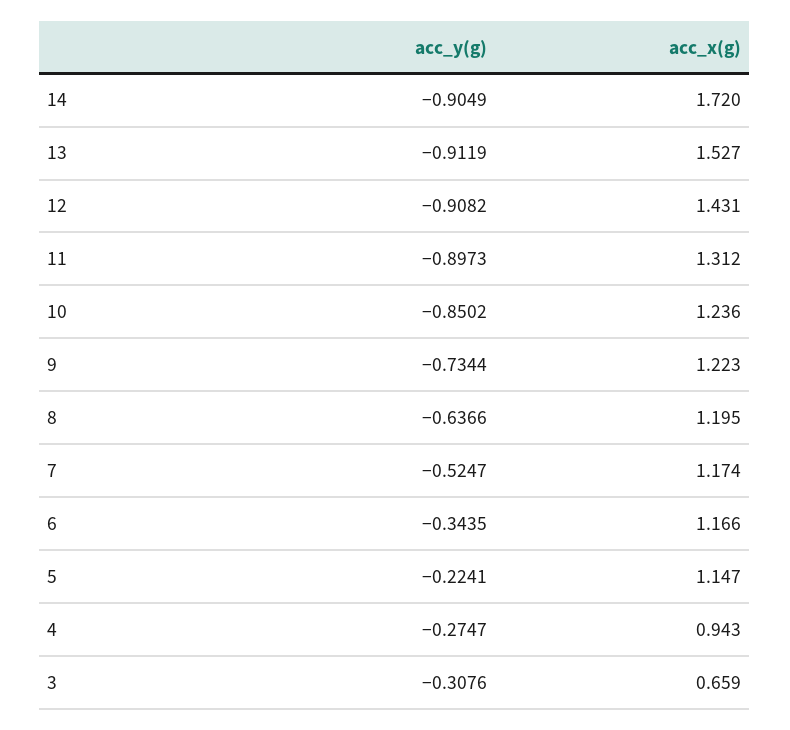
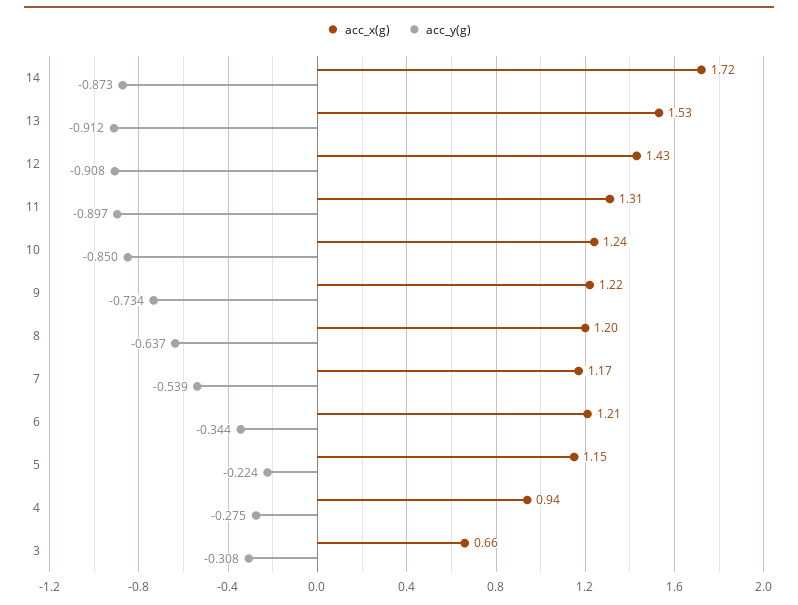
  {
    "acc_y(g)": {
-     "14": -0.9049,
+     "14": -0.873,
      "13": -0.9119,
      "12": -0.9082,
      "11": -0.8973,
      "10": -0.8502,
      "9": -0.7344,
      "8": -0.6366,
-     "7": -0.5247,
+     "7": -0.539,
      "6": -0.3435,
      "5": -0.2241,
      "4": -0.2747,
      "3": -0.3076
    },
    "acc_x(g)": {
      "14": 1.72,
      "13": 1.527,
      "12": 1.431,
      "11": 1.312,
      "10": 1.236,
      "9": 1.223,
      "8": 1.195,
      "7": 1.174,
-     "6": 1.166,
+     "6": 1.21,
      "5": 1.147,
      "4": 0.943,
      "3": 0.659
    }
  }

